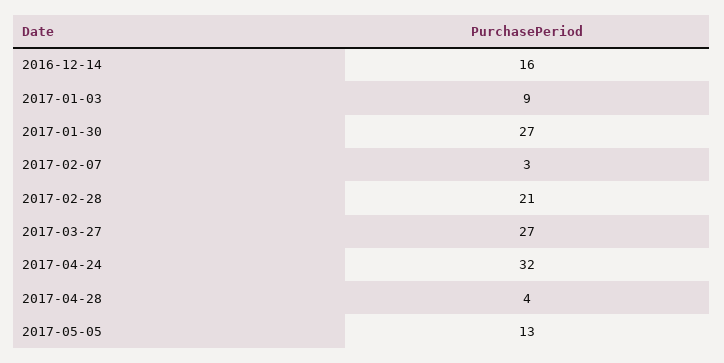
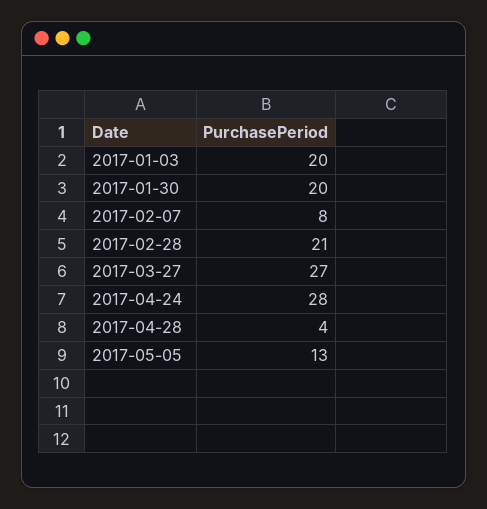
  {
-   "2016-12-14": 16,
-   "2017-01-03": 9,
+   "2017-01-03": 20,
-   "2017-01-30": 27,
+   "2017-01-30": 20,
-   "2017-02-07": 3,
+   "2017-02-07": 8,
    "2017-02-28": 21,
    "2017-03-27": 27,
-   "2017-04-24": 32,
+   "2017-04-24": 28,
    "2017-04-28": 4,
    "2017-05-05": 13
  }

